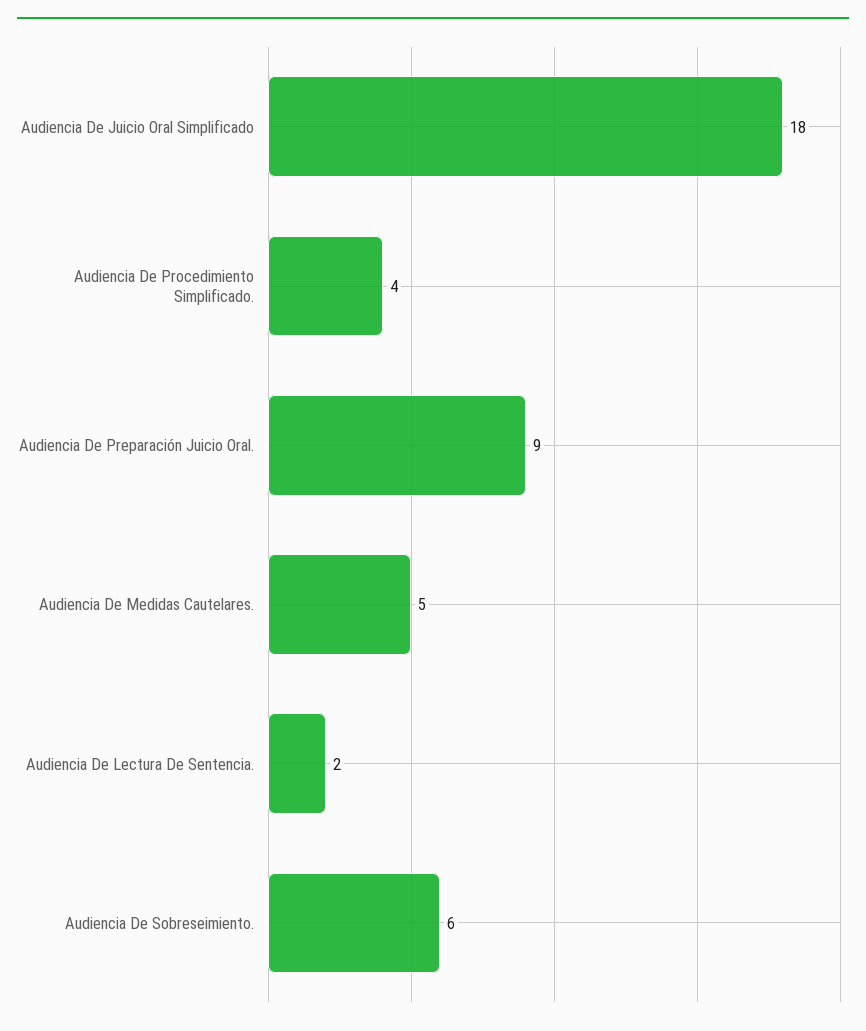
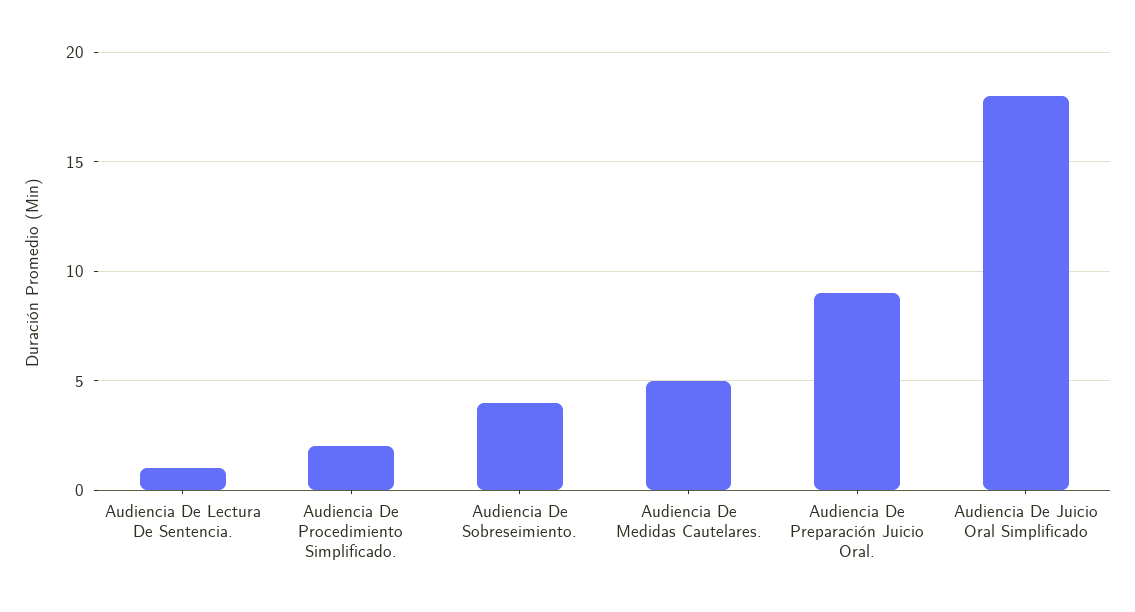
  {
    "Audiencia De Juicio Oral Simplificado": 18,
-   "Audiencia De Procedimiento Simplificado.": 4,
+   "Audiencia De Procedimiento Simplificado.": 2,
    "Audiencia De Preparación Juicio Oral.": 9,
    "Audiencia De Medidas Cautelares.": 5,
-   "Audiencia De Lectura De Sentencia.": 2,
+   "Audiencia De Lectura De Sentencia.": 1,
-   "Audiencia De Sobreseimiento.": 6
+   "Audiencia De Sobreseimiento.": 4
  }

